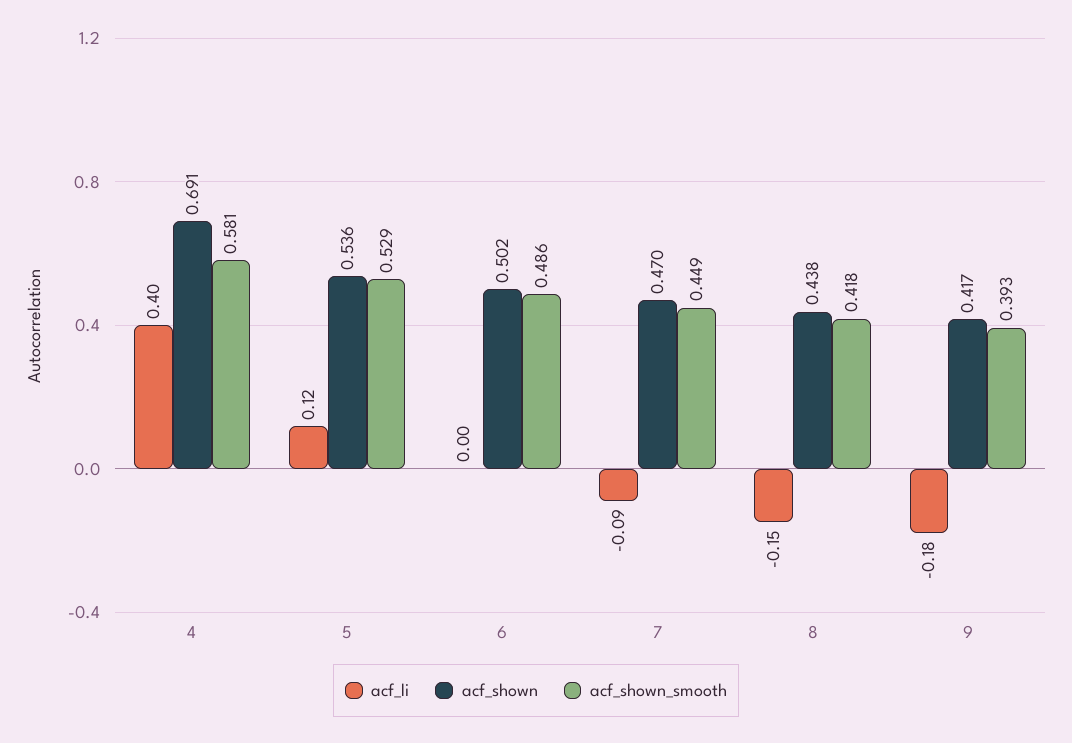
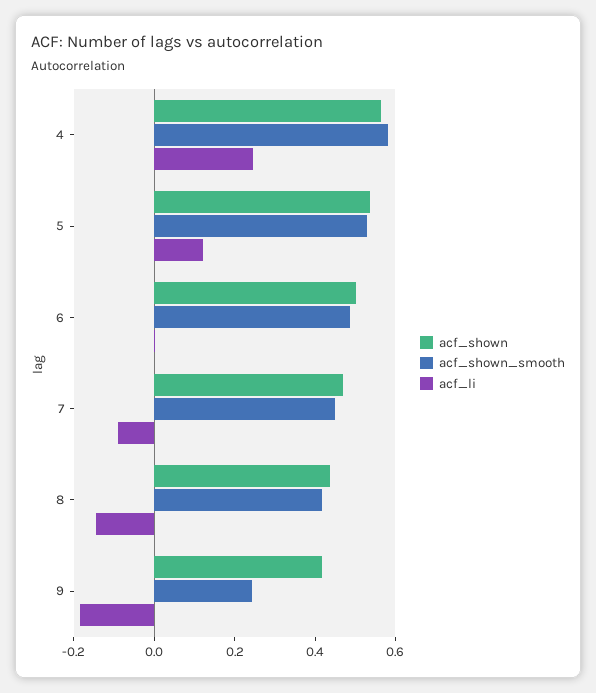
  {
    "acf_li": {
-     "4": 0.4,
+     "4": 0.25,
      "5": 0.12,
      "6": 0,
      "7": -0.09,
      "8": -0.15,
      "9": -0.18
    },
    "acf_shown": {
-     "4": 0.691,
+     "4": 0.55,
      "5": 0.536,
      "6": 0.502,
      "7": 0.47,
      "8": 0.438,
      "9": 0.417
    },
    "acf_shown_smooth": {
      "4": 0.581,
      "5": 0.529,
      "6": 0.486,
      "7": 0.449,
      "8": 0.418,
-     "9": 0.393
+     "9": 0.25
    }
  }

